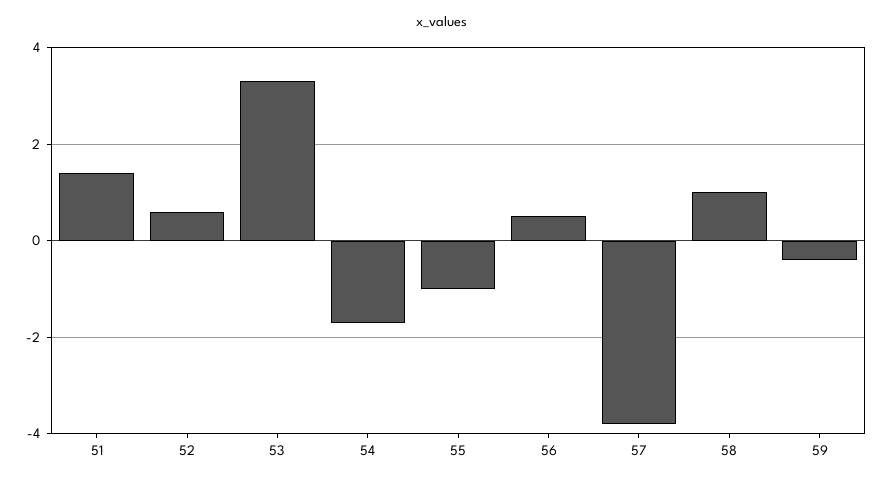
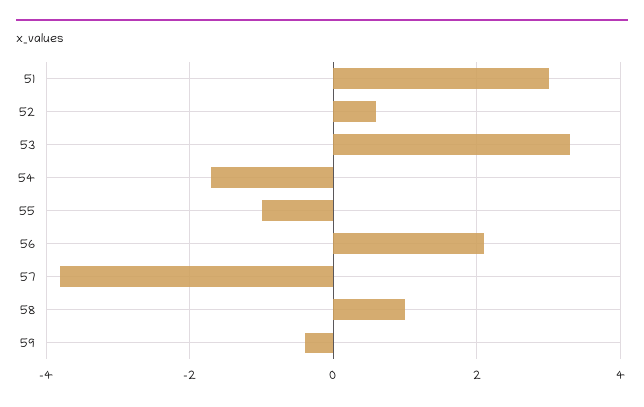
  {
-   "51": 1.5,
+   "51": 3,
    "52": 0.5,
    "53": 3.5,
    "54": -1.5,
    "55": -1,
-   "56": 0.5,
+   "56": 2,
    "57": -4,
    "58": 1,
    "59": -0.5
  }

